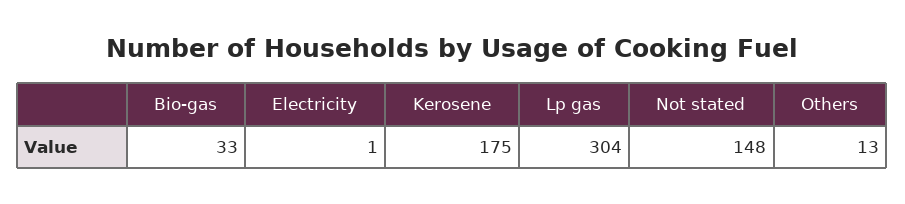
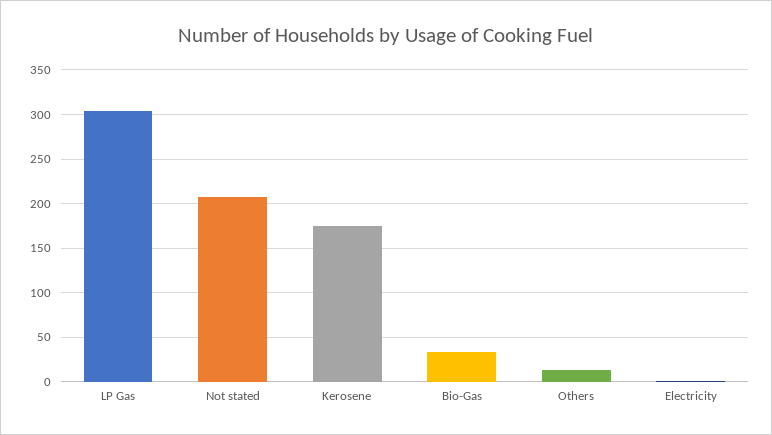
  {
    "Bio-gas": 33,
    "Electricity": 1,
    "Kerosene": 175,
    "Lp gas": 304,
-   "Not stated": 148,
+   "Not stated": 210,
    "Others": 13
  }

